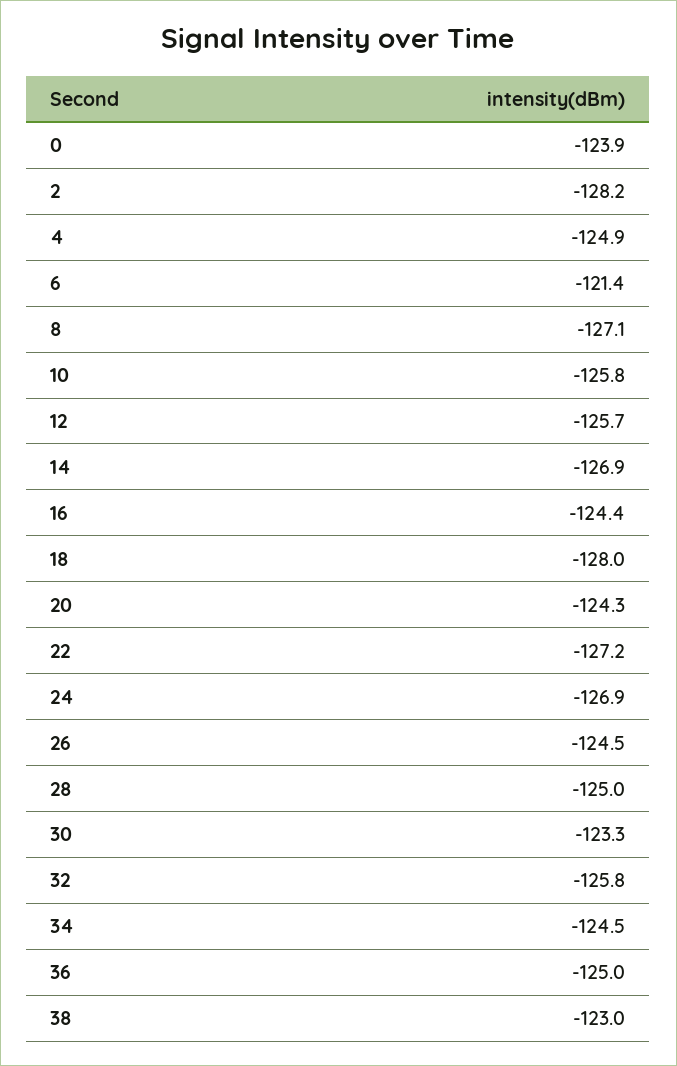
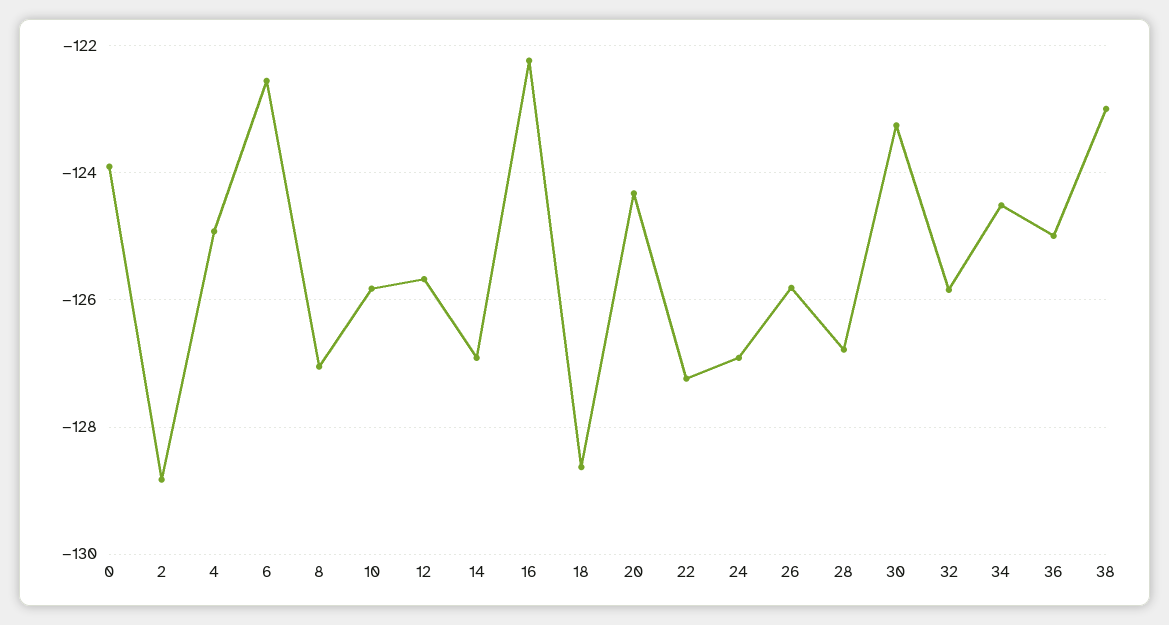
  {
    "0": -123.9,
-   "2": -128.2,
+   "2": -128.8,
    "4": -124.9,
-   "6": -121.4,
+   "6": -122.6,
    "8": -127.1,
    "10": -125.8,
    "12": -125.7,
    "14": -126.9,
-   "16": -124.4,
+   "16": -122.2,
-   "18": -128,
+   "18": -128.6,
    "20": -124.3,
    "22": -127.2,
    "24": -126.9,
-   "26": -124.5,
+   "26": -125.8,
-   "28": -125,
+   "28": -126.8,
    "30": -123.3,
    "32": -125.8,
    "34": -124.5,
    "36": -125,
    "38": -123
  }

